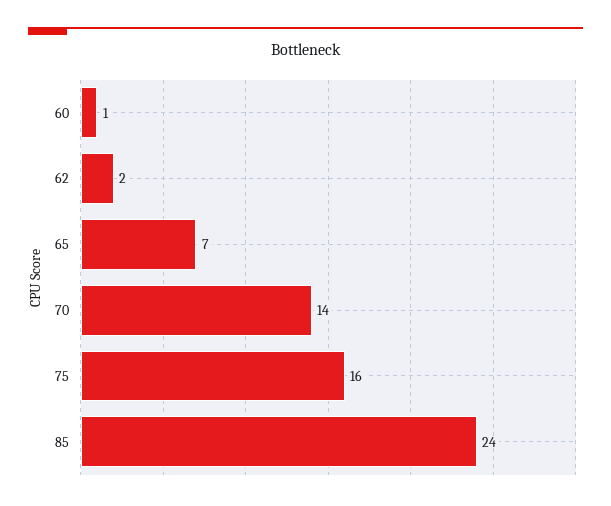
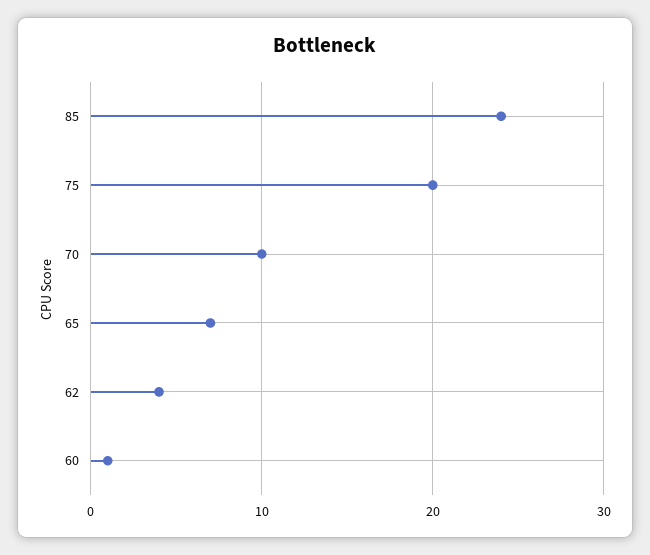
  {
    "60": 1,
-   "62": 2,
+   "62": 4,
    "65": 7,
-   "70": 14,
+   "70": 10,
-   "75": 16,
+   "75": 20,
    "85": 24
  }

